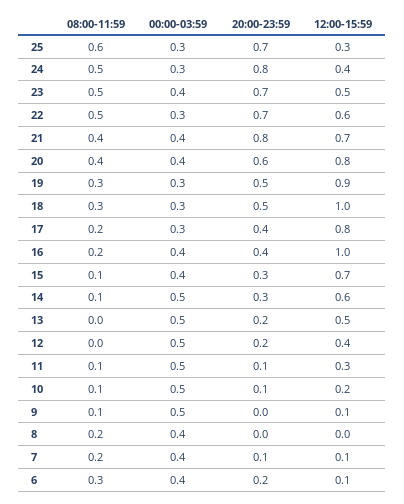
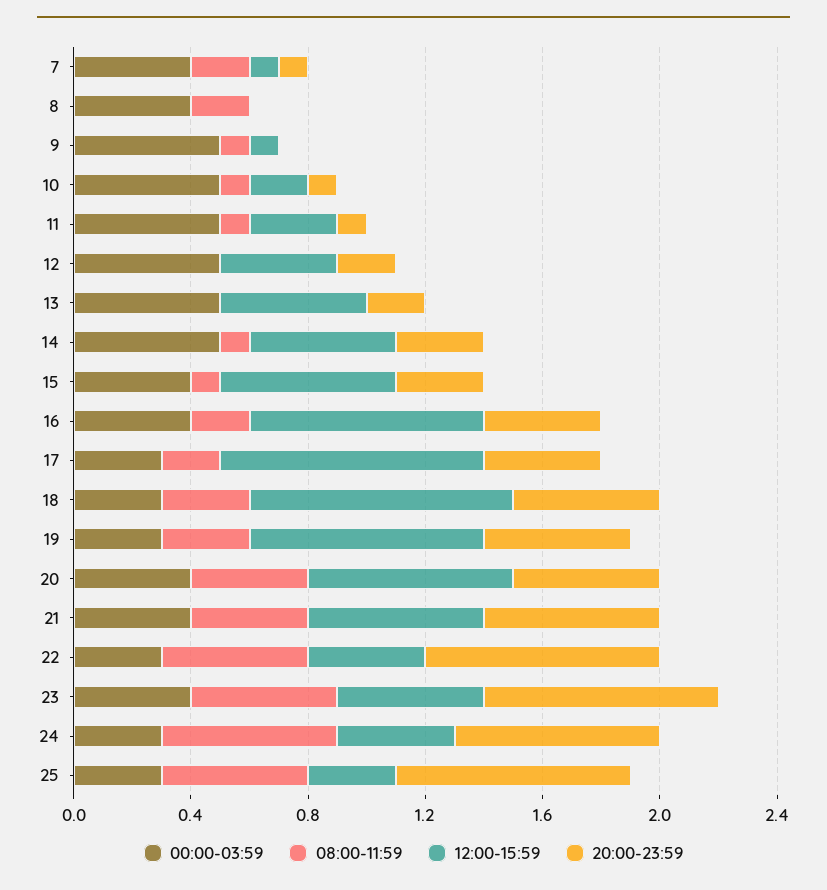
  {
    "08:00-11:59": {
-     "25": 0.6,
+     "25": 0.5,
-     "24": 0.5,
+     "24": 0.6,
      "23": 0.5,
      "22": 0.5,
      "21": 0.4,
      "20": 0.4,
      "19": 0.3,
      "18": 0.3,
      "17": 0.2,
      "16": 0.2,
      "15": 0.1,
      "14": 0.1,
      "13": 0,
      "12": 0,
      "11": 0.1,
      "10": 0.1,
      "9": 0.1,
      "8": 0.2,
-     "7": 0.2,
+     "7": 0.2
-     "6": 0.3
    },
    "00:00-03:59": {
      "25": 0.3,
      "24": 0.3,
      "23": 0.4,
      "22": 0.3,
      "21": 0.4,
      "20": 0.4,
      "19": 0.3,
      "18": 0.3,
      "17": 0.3,
      "16": 0.4,
      "15": 0.4,
      "14": 0.5,
      "13": 0.5,
      "12": 0.5,
      "11": 0.5,
      "10": 0.5,
      "9": 0.5,
      "8": 0.4,
-     "7": 0.4,
+     "7": 0.4
-     "6": 0.4
    },
    "20:00-23:59": {
-     "25": 0.7,
+     "25": 0.8,
-     "24": 0.8,
+     "24": 0.7,
-     "23": 0.7,
+     "23": 0.8,
-     "22": 0.7,
+     "22": 0.8,
-     "21": 0.8,
+     "21": 0.6,
-     "20": 0.6,
+     "20": 0.5,
      "19": 0.5,
      "18": 0.5,
      "17": 0.4,
      "16": 0.4,
      "15": 0.3,
      "14": 0.3,
      "13": 0.2,
      "12": 0.2,
      "11": 0.1,
      "10": 0.1,
      "9": 0,
      "8": 0,
-     "7": 0.1,
+     "7": 0.1
-     "6": 0.2
    },
    "12:00-15:59": {
      "25": 0.3,
      "24": 0.4,
      "23": 0.5,
-     "22": 0.6,
+     "22": 0.4,
-     "21": 0.7,
+     "21": 0.6,
-     "20": 0.8,
+     "20": 0.7,
-     "19": 0.9,
+     "19": 0.8,
-     "18": 1,
+     "18": 0.9,
-     "17": 0.8,
+     "17": 0.9,
-     "16": 1,
+     "16": 0.8,
-     "15": 0.7,
+     "15": 0.6,
-     "14": 0.6,
+     "14": 0.5,
      "13": 0.5,
      "12": 0.4,
      "11": 0.3,
      "10": 0.2,
      "9": 0.1,
      "8": 0,
-     "7": 0.1,
+     "7": 0.1
-     "6": 0.1
    }
  }

